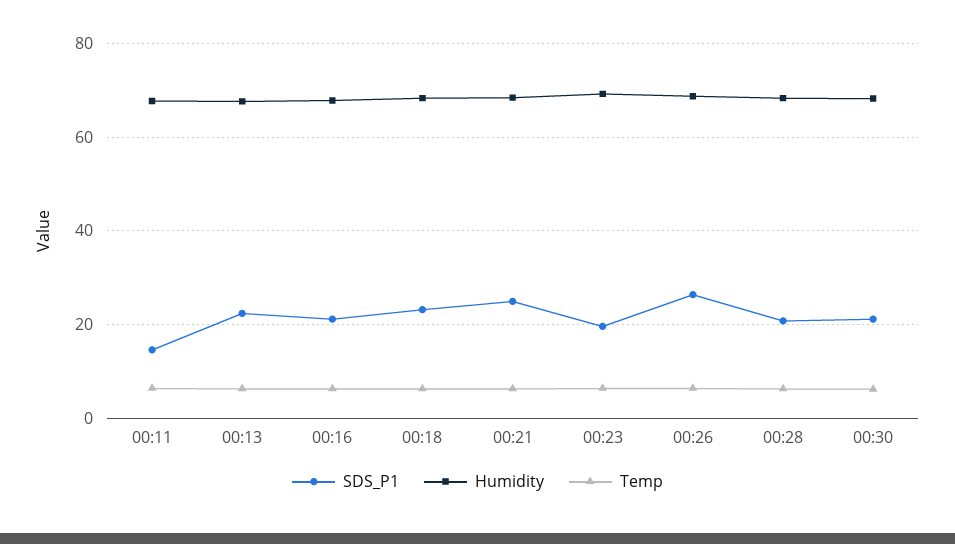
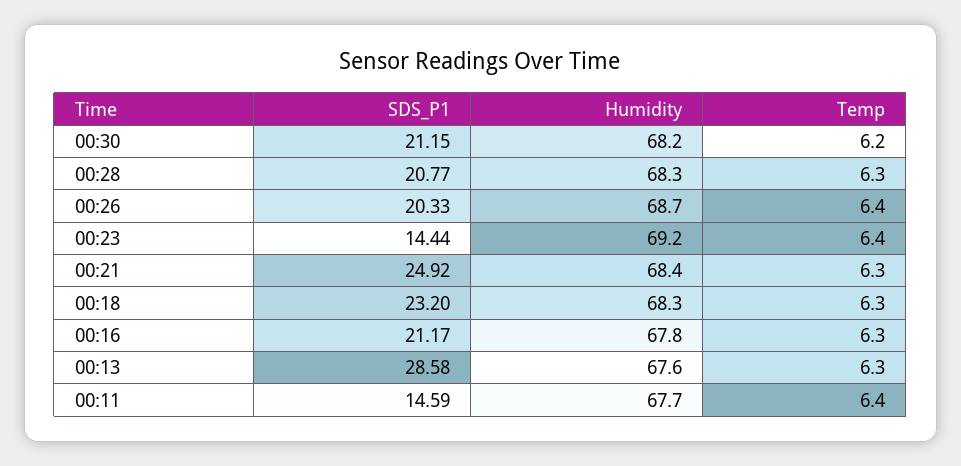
  {
    "SDS_P1": {
      "00:11": 14.59,
-     "00:13": 22,
+     "00:13": 28.58,
      "00:16": 21.17,
      "00:18": 23.2,
      "00:21": 24.92,
-     "00:23": 20,
+     "00:23": 14.44,
-     "00:26": 26,
+     "00:26": 20.33,
      "00:28": 20.77,
      "00:30": 21.15
    },
    "Humidity": {
      "00:11": 67.7,
      "00:13": 67.6,
      "00:16": 67.8,
      "00:18": 68.3,
      "00:21": 68.4,
      "00:23": 69.2,
      "00:26": 68.7,
      "00:28": 68.3,
      "00:30": 68.2
    },
    "Temp": {
      "00:11": 6.4,
      "00:13": 6.3,
      "00:16": 6.3,
      "00:18": 6.3,
      "00:21": 6.3,
      "00:23": 6.4,
      "00:26": 6.4,
      "00:28": 6.3,
      "00:30": 6.2
    }
  }

